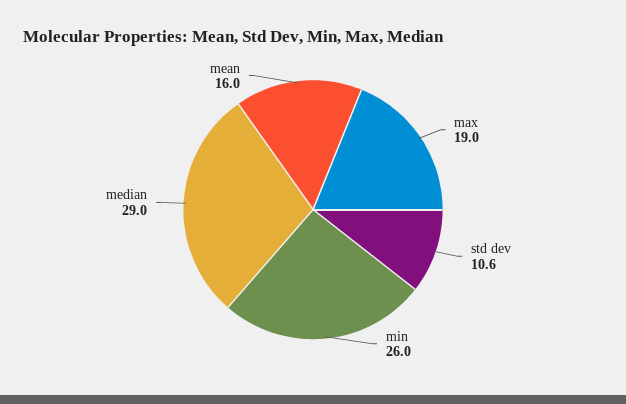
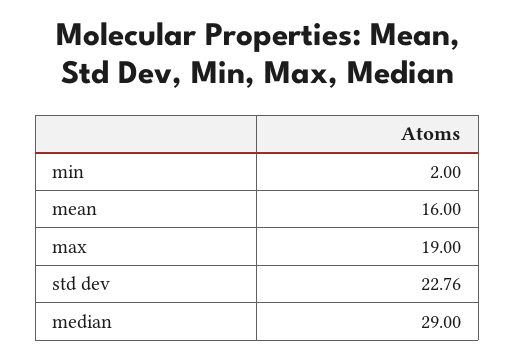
  {
    "max": 19,
-   "std dev": 10.6,
+   "std dev": 22.76,
-   "min": 26,
+   "min": 2,
    "median": 29,
    "mean": 16
  }

